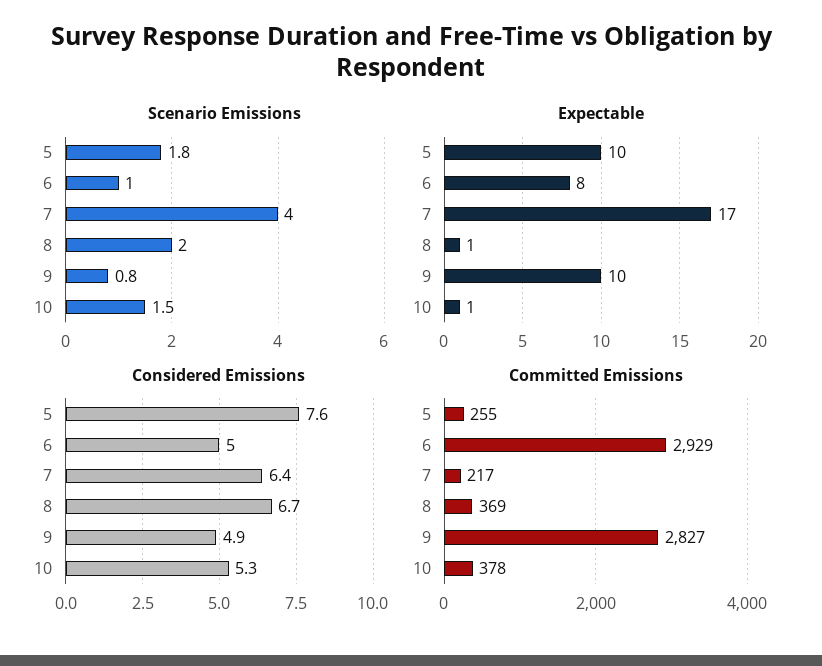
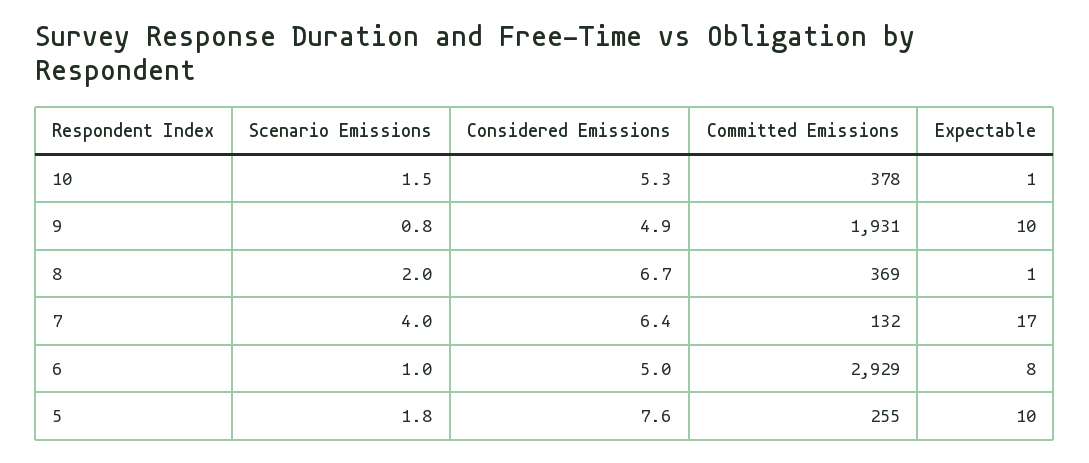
  {
    "Scenario Emissions": {
      "5": 1.8,
      "6": 1,
      "7": 4,
      "8": 2,
      "9": 0.8,
      "10": 1.5
    },
    "Expectable": {
      "5": 10,
      "6": 8,
      "7": 17,
      "8": 1,
      "9": 10,
      "10": 1
    },
    "Considered Emissions": {
      "5": 7.6,
      "6": 5,
      "7": 6.4,
      "8": 6.7,
      "9": 4.9,
      "10": 5.3
    },
    "Committed Emissions": {
      "5": 255,
      "6": 2929,
-     "7": 217,
+     "7": 132,
      "8": 369,
-     "9": 2827,
+     "9": 1931,
      "10": 378
    }
  }

